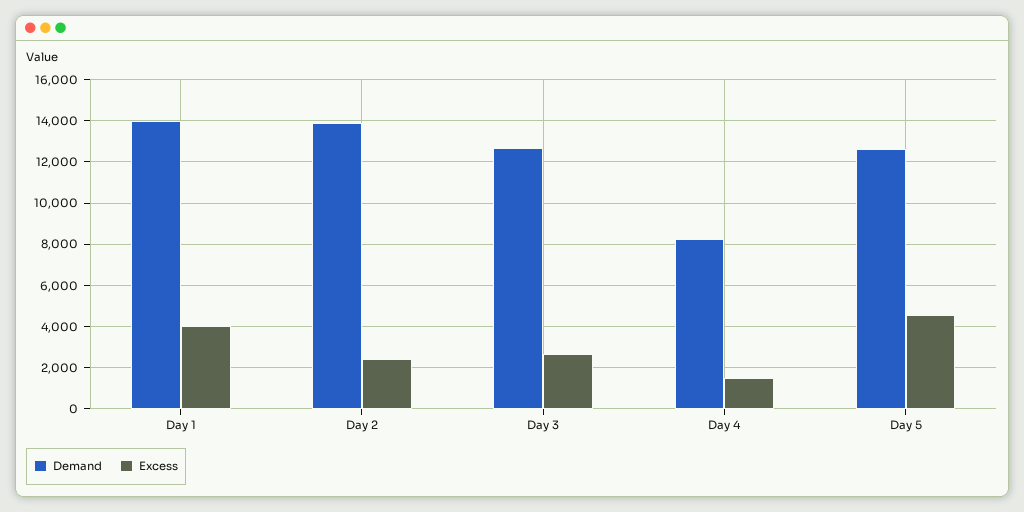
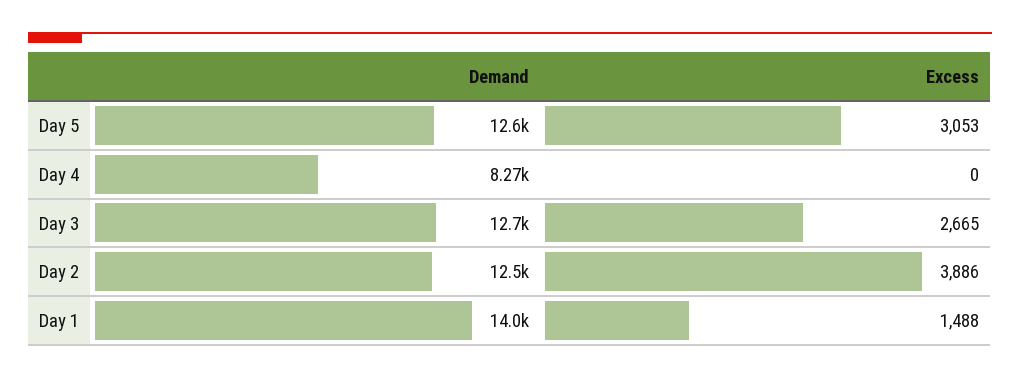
  {
    "Demand": {
      "Day 1": 14000,
-     "Day 2": 14000,
+     "Day 2": 12500,
      "Day 3": 12700,
      "Day 4": 8270,
      "Day 5": 12600
    },
    "Excess": {
-     "Day 1": 4000,
+     "Day 1": 1488,
-     "Day 2": 2500,
+     "Day 2": 3886,
      "Day 3": 2665,
-     "Day 4": 1500,
+     "Day 4": 0,
-     "Day 5": 4500
+     "Day 5": 3053
    }
  }

